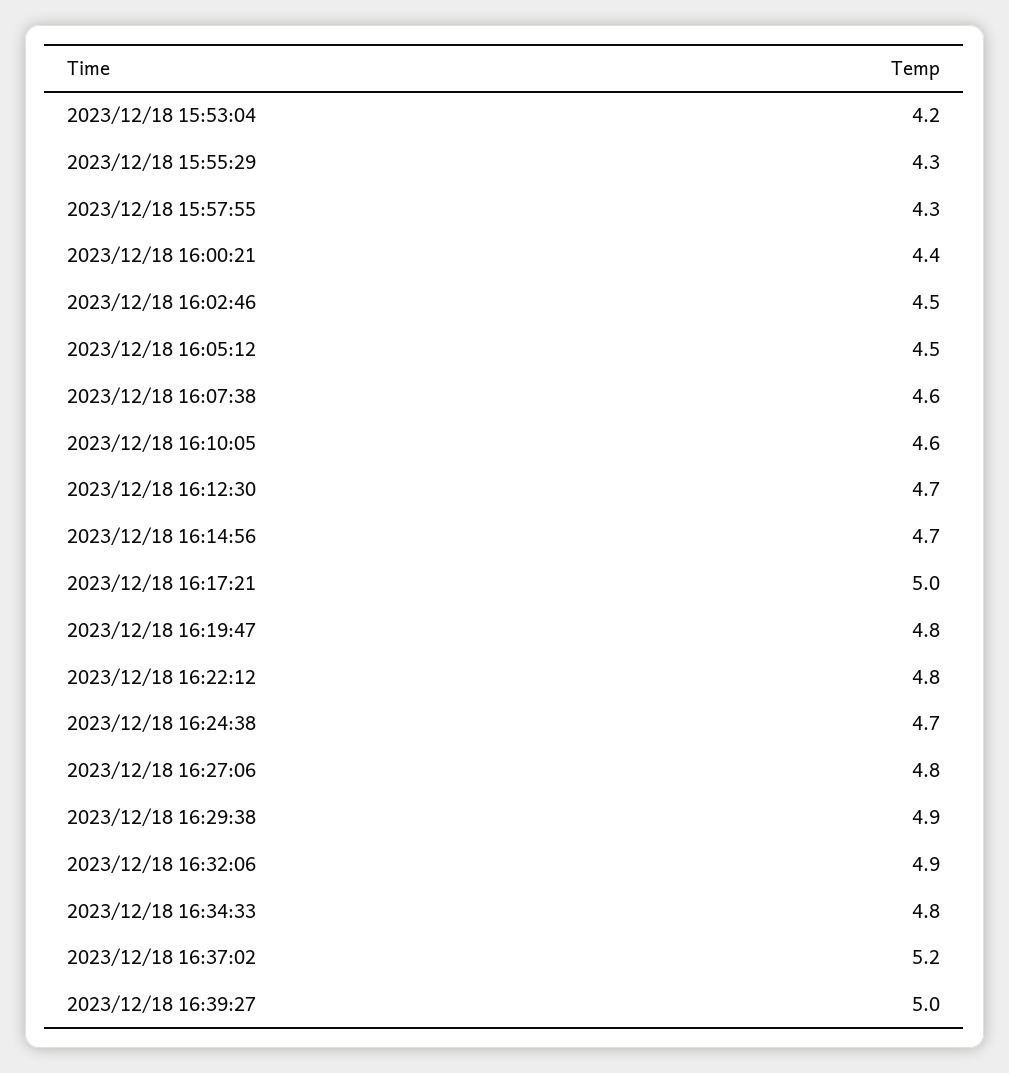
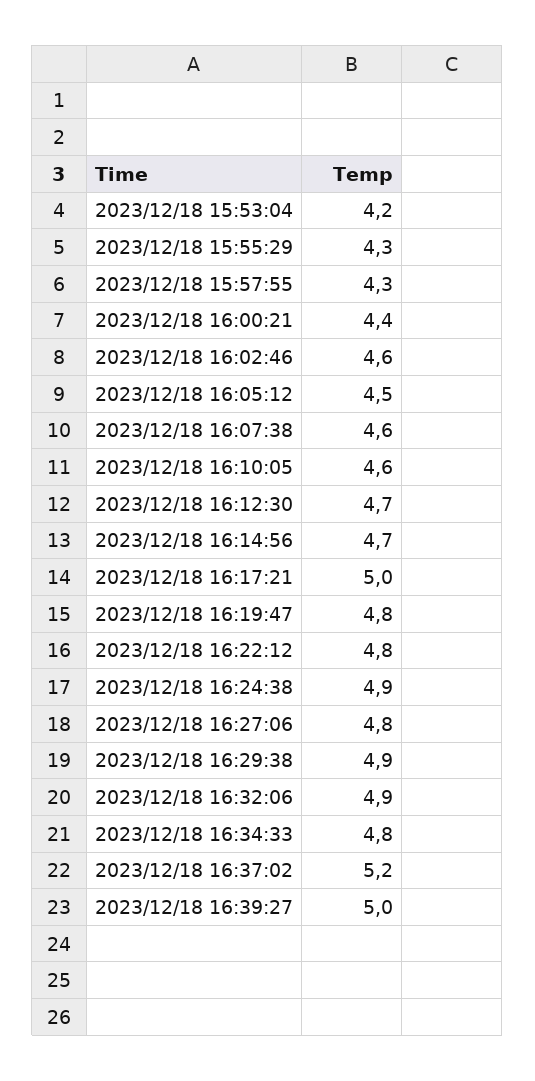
  {
    "2023/12/18 15:53:04": 4.2,
    "2023/12/18 15:55:29": 4.3,
    "2023/12/18 15:57:55": 4.3,
    "2023/12/18 16:00:21": 4.4,
-   "2023/12/18 16:02:46": 4.5,
+   "2023/12/18 16:02:46": 4.6,
    "2023/12/18 16:05:12": 4.5,
    "2023/12/18 16:07:38": 4.6,
    "2023/12/18 16:10:05": 4.6,
    "2023/12/18 16:12:30": 4.7,
    "2023/12/18 16:14:56": 4.7,
    "2023/12/18 16:17:21": 5,
    "2023/12/18 16:19:47": 4.8,
    "2023/12/18 16:22:12": 4.8,
-   "2023/12/18 16:24:38": 4.7,
+   "2023/12/18 16:24:38": 4.9,
    "2023/12/18 16:27:06": 4.8,
    "2023/12/18 16:29:38": 4.9,
    "2023/12/18 16:32:06": 4.9,
    "2023/12/18 16:34:33": 4.8,
    "2023/12/18 16:37:02": 5.2,
    "2023/12/18 16:39:27": 5
  }

